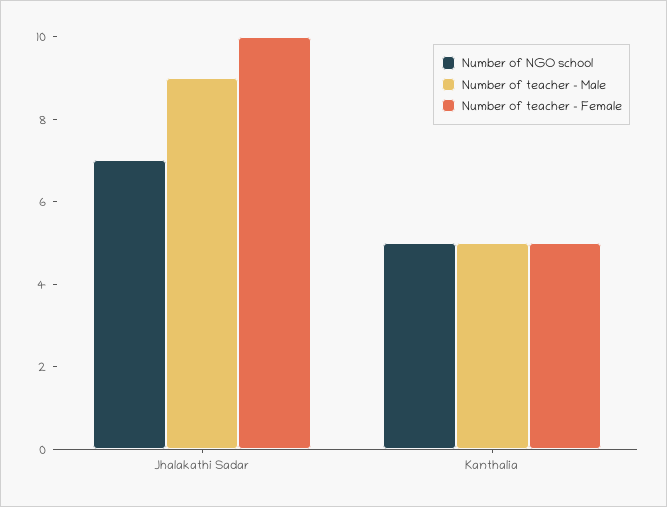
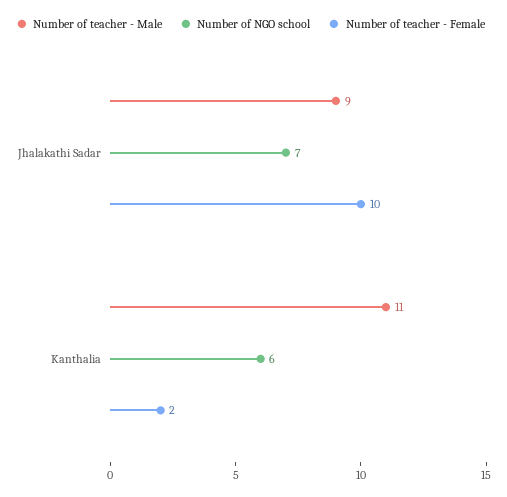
  {
    "Number of NGO school": {
      "Jhalakathi Sadar": 7,
-     "Kanthalia": 5
+     "Kanthalia": 6
    },
    "Number of teacher - Male": {
      "Jhalakathi Sadar": 9,
-     "Kanthalia": 5
+     "Kanthalia": 11
    },
    "Number of teacher - Female": {
      "Jhalakathi Sadar": 10,
-     "Kanthalia": 5
+     "Kanthalia": 2
    }
  }

